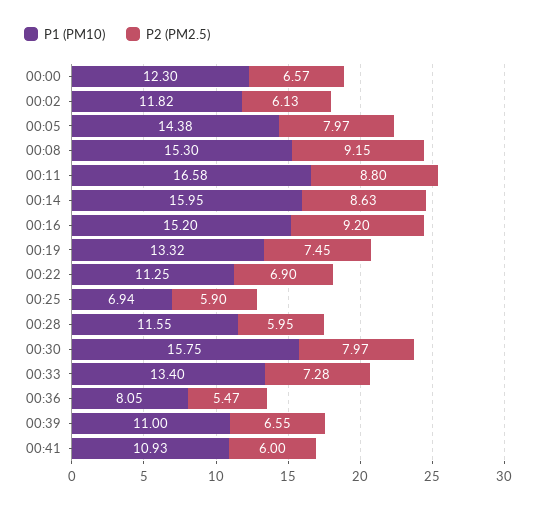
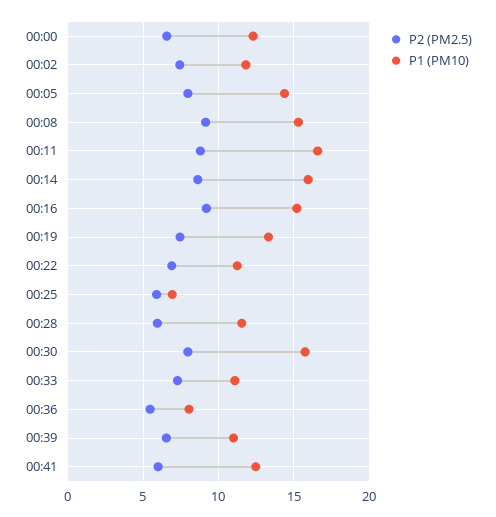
  {
    "P1 (PM10)": {
      "00:00": 12.3,
      "00:02": 11.82,
      "00:05": 14.38,
      "00:08": 15.3,
      "00:11": 16.58,
      "00:14": 15.95,
      "00:16": 15.2,
      "00:19": 13.32,
      "00:22": 11.25,
      "00:25": 6.94,
      "00:28": 11.55,
      "00:30": 15.75,
-     "00:33": 13.4,
+     "00:33": 11,
      "00:36": 8.05,
      "00:39": 11,
-     "00:41": 10.93
+     "00:41": 12.5
    },
    "P2 (PM2.5)": {
      "00:00": 6.57,
-     "00:02": 6.13,
+     "00:02": 7.5,
      "00:05": 7.97,
      "00:08": 9.15,
      "00:11": 8.8,
      "00:14": 8.63,
      "00:16": 9.2,
      "00:19": 7.45,
      "00:22": 6.9,
      "00:25": 5.9,
      "00:28": 5.95,
      "00:30": 7.97,
      "00:33": 7.28,
      "00:36": 5.47,
      "00:39": 6.55,
      "00:41": 6
    }
  }

